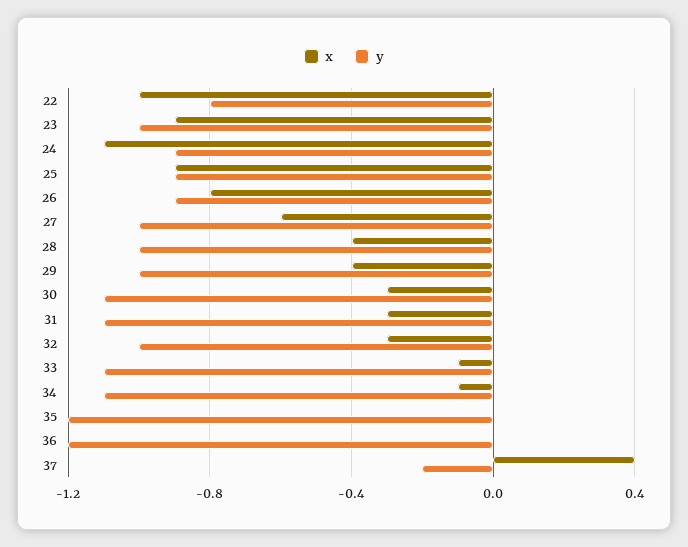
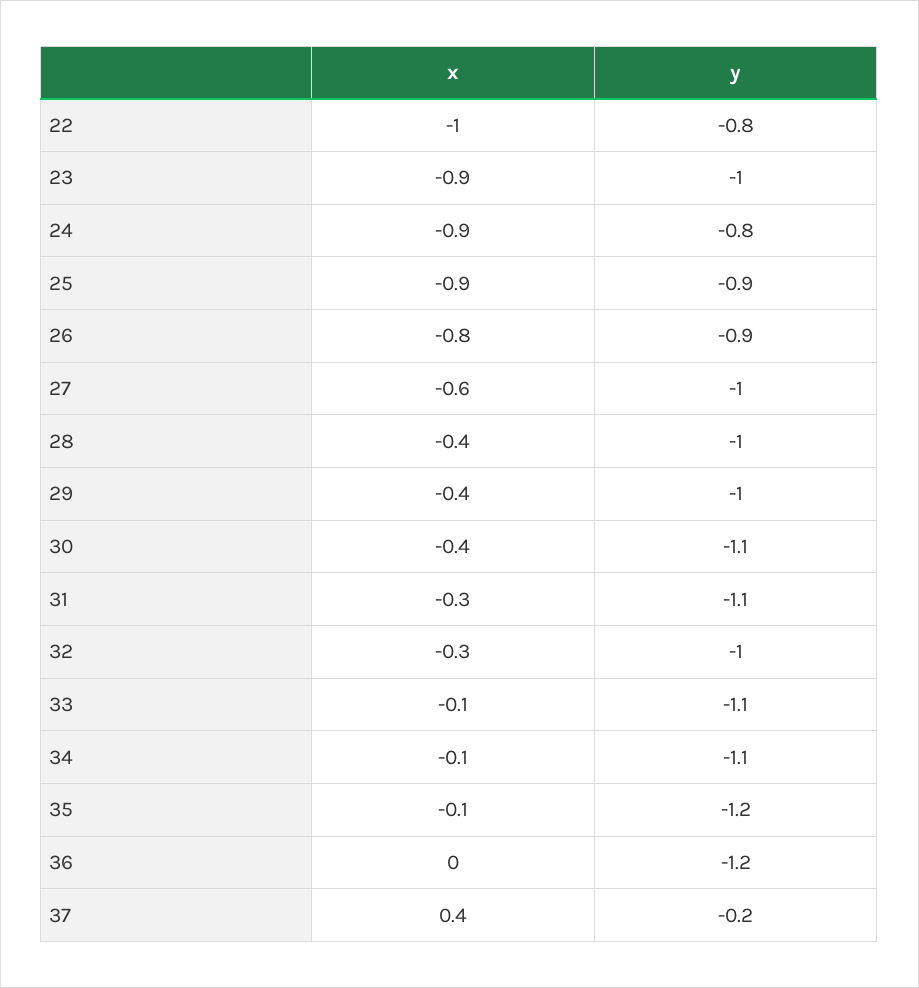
  {
    "x": {
      "22": -1,
      "23": -0.9,
-     "24": -1.1,
+     "24": -0.9,
      "25": -0.9,
      "26": -0.8,
      "27": -0.6,
      "28": -0.4,
      "29": -0.4,
-     "30": -0.3,
+     "30": -0.4,
      "31": -0.3,
      "32": -0.3,
      "33": -0.1,
      "34": -0.1,
-     "35": 0,
+     "35": -0.1,
      "36": 0,
      "37": 0.4
    },
    "y": {
      "22": -0.8,
      "23": -1,
-     "24": -0.9,
+     "24": -0.8,
      "25": -0.9,
      "26": -0.9,
      "27": -1,
      "28": -1,
      "29": -1,
      "30": -1.1,
      "31": -1.1,
      "32": -1,
      "33": -1.1,
      "34": -1.1,
      "35": -1.2,
      "36": -1.2,
      "37": -0.2
    }
  }

